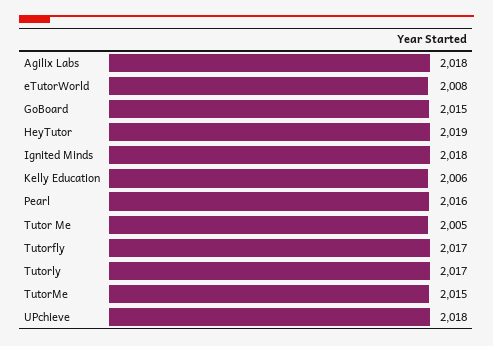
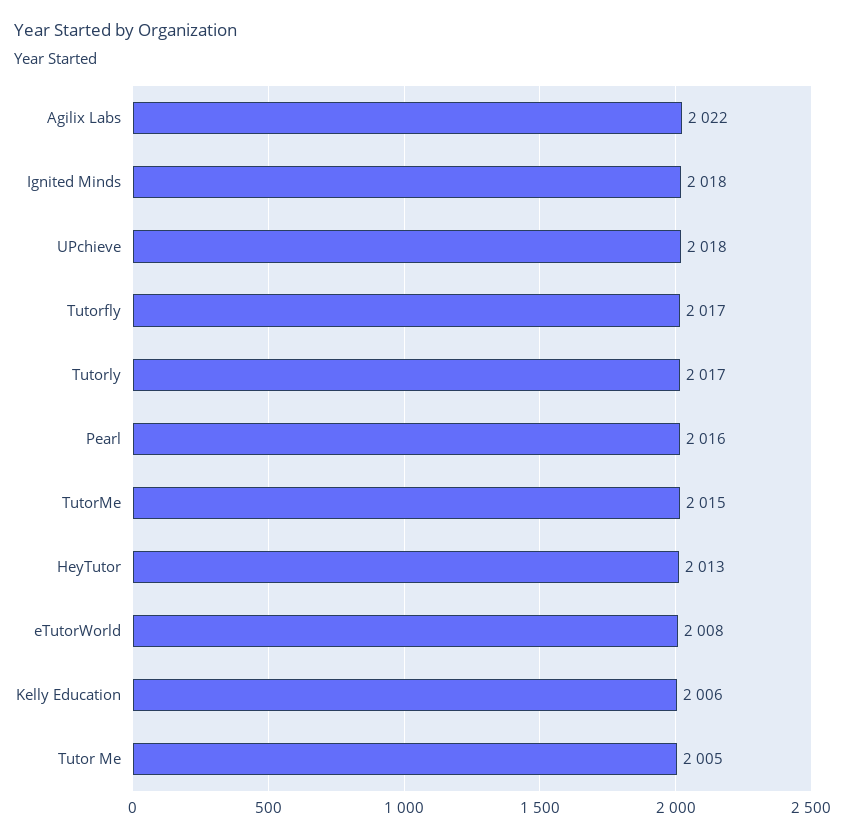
  {
-   "Agilix Labs": 2018,
+   "Agilix Labs": 2022,
    "eTutorWorld": 2008,
-   "GoBoard": 2015,
-   "HeyTutor": 2019,
+   "HeyTutor": 2013,
    "Ignited Minds": 2018,
    "Kelly Education": 2006,
    "Pearl": 2016,
    "Tutor Me": 2005,
    "Tutorfly": 2017,
    "Tutorly": 2017,
    "TutorMe": 2015,
    "UPchieve": 2018
  }

